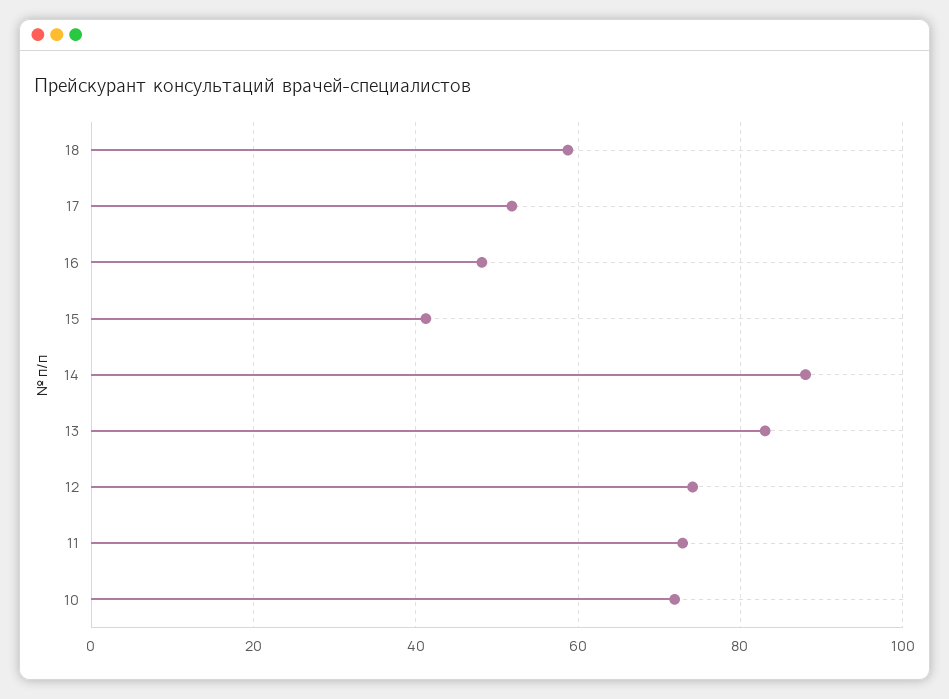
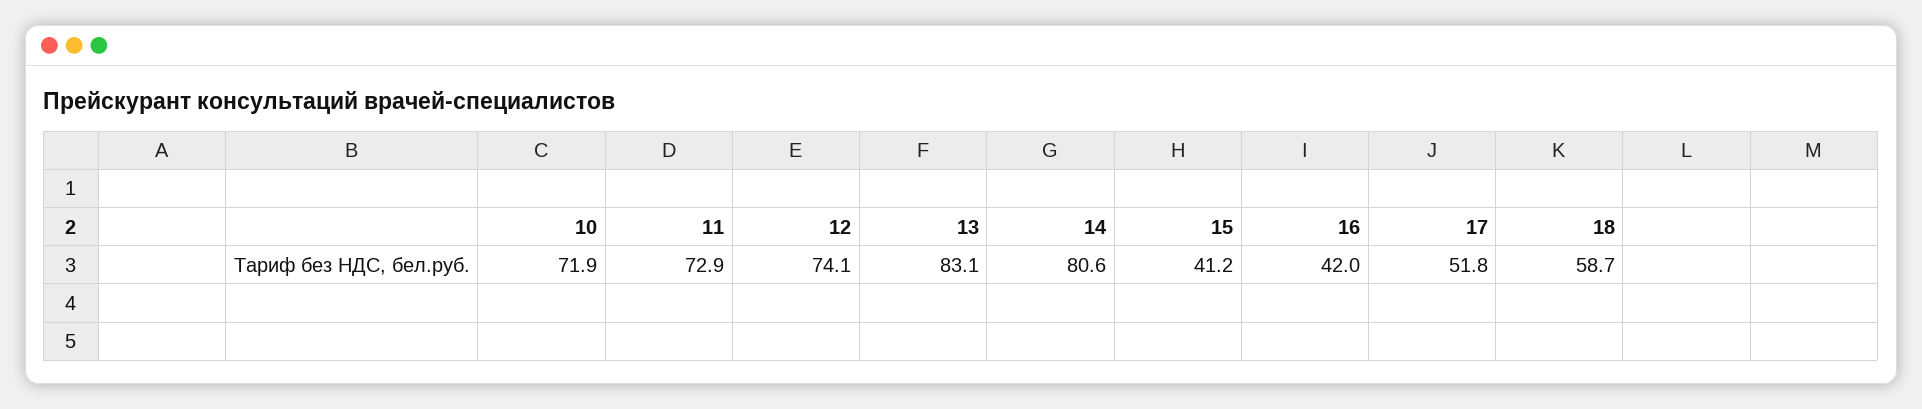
  {
    "18": 58.7,
    "17": 51.8,
-   "16": 48,
+   "16": 42,
    "15": 41.2,
-   "14": 88,
+   "14": 80.6,
    "13": 83.1,
    "12": 74.1,
    "11": 72.9,
    "10": 71.9
  }

